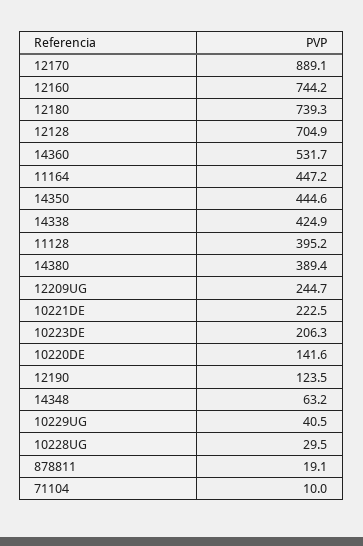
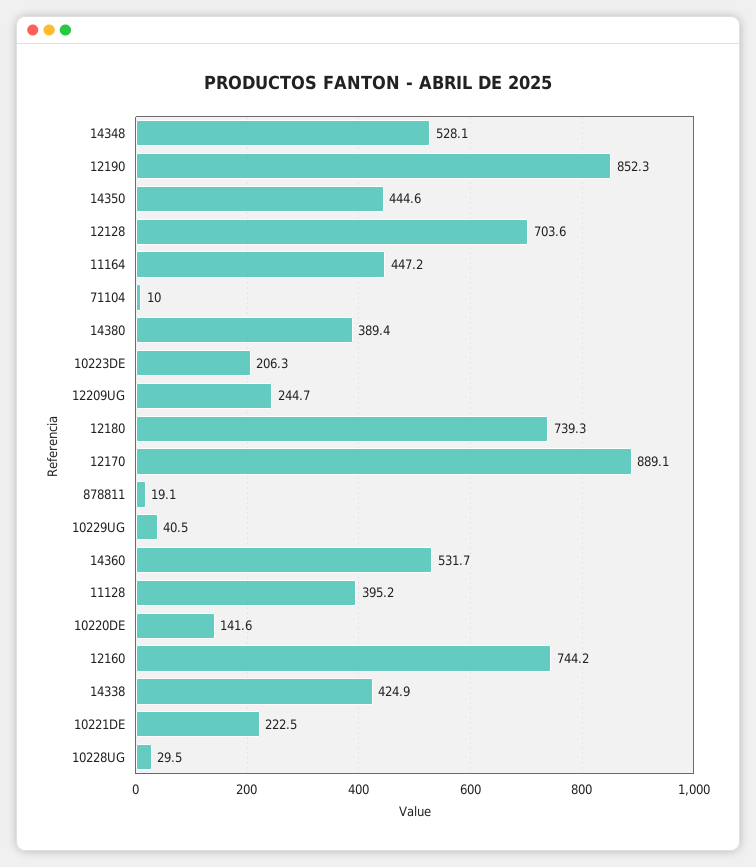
  {
    "12170": 889.1,
    "12160": 744.2,
    "12180": 739.3,
-   "12128": 704.9,
+   "12128": 703.6,
    "14360": 531.7,
    "11164": 447.2,
    "14350": 444.6,
    "14338": 424.9,
    "11128": 395.2,
    "14380": 389.4,
    "12209UG": 244.7,
    "10221DE": 222.5,
    "10223DE": 206.3,
    "10220DE": 141.6,
-   "12190": 123.5,
+   "12190": 852.3,
-   "14348": 63.2,
+   "14348": 528.1,
    "10229UG": 40.5,
    "10228UG": 29.5,
    "878811": 19.1,
    "71104": 10
  }

